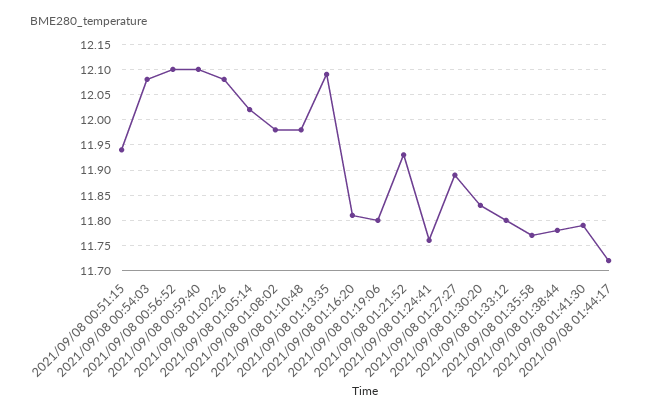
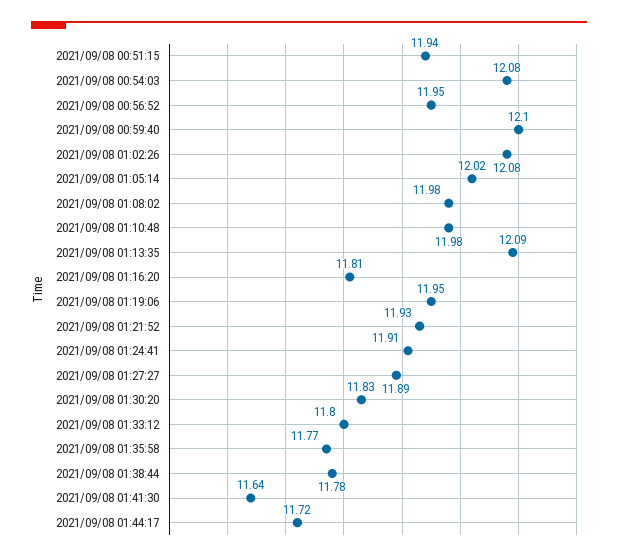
  {
    "2021/09/08 00:51:15": 11.94,
    "2021/09/08 00:54:03": 12.08,
-   "2021/09/08 00:56:52": 12.1,
+   "2021/09/08 00:56:52": 11.95,
    "2021/09/08 00:59:40": 12.1,
    "2021/09/08 01:02:26": 12.08,
    "2021/09/08 01:05:14": 12.02,
    "2021/09/08 01:08:02": 11.98,
    "2021/09/08 01:10:48": 11.98,
    "2021/09/08 01:13:35": 12.09,
    "2021/09/08 01:16:20": 11.81,
-   "2021/09/08 01:19:06": 11.8,
+   "2021/09/08 01:19:06": 11.95,
    "2021/09/08 01:21:52": 11.93,
-   "2021/09/08 01:24:41": 11.75,
+   "2021/09/08 01:24:41": 11.91,
    "2021/09/08 01:27:27": 11.89,
    "2021/09/08 01:30:20": 11.83,
    "2021/09/08 01:33:12": 11.8,
    "2021/09/08 01:35:58": 11.77,
    "2021/09/08 01:38:44": 11.78,
-   "2021/09/08 01:41:30": 11.8,
+   "2021/09/08 01:41:30": 11.64,
    "2021/09/08 01:44:17": 11.72
  }

